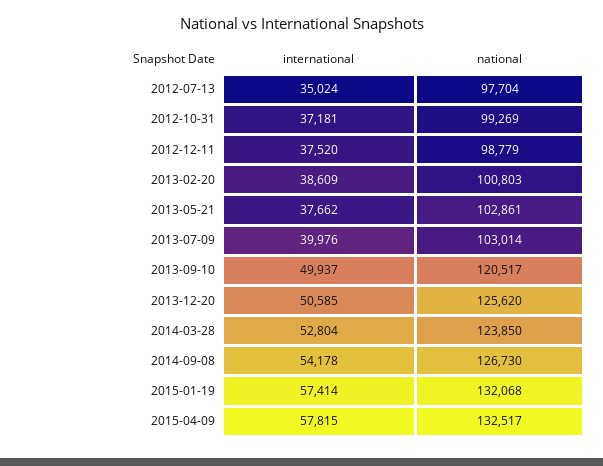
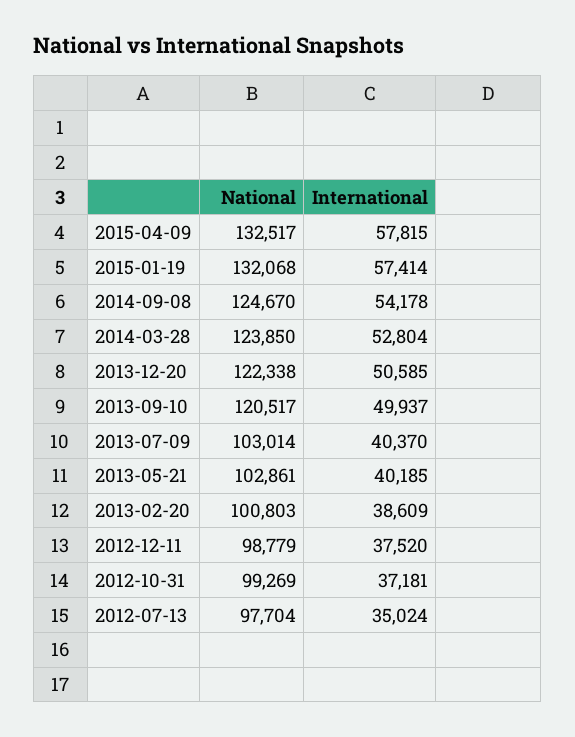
  {
    "international": {
      "2012-07-13": 35024,
      "2012-10-31": 37181,
      "2012-12-11": 37520,
      "2013-02-20": 38609,
-     "2013-05-21": 37662,
+     "2013-05-21": 40185,
-     "2013-07-09": 39976,
+     "2013-07-09": 40370,
      "2013-09-10": 49937,
      "2013-12-20": 50585,
      "2014-03-28": 52804,
      "2014-09-08": 54178,
      "2015-01-19": 57414,
      "2015-04-09": 57815
    },
    "national": {
      "2012-07-13": 97704,
      "2012-10-31": 99269,
      "2012-12-11": 98779,
      "2013-02-20": 100803,
      "2013-05-21": 102861,
      "2013-07-09": 103014,
      "2013-09-10": 120517,
-     "2013-12-20": 125620,
+     "2013-12-20": 122338,
      "2014-03-28": 123850,
-     "2014-09-08": 126730,
+     "2014-09-08": 124670,
      "2015-01-19": 132068,
      "2015-04-09": 132517
    }
  }

